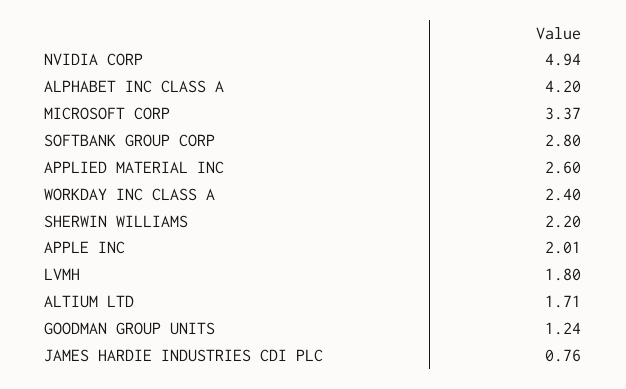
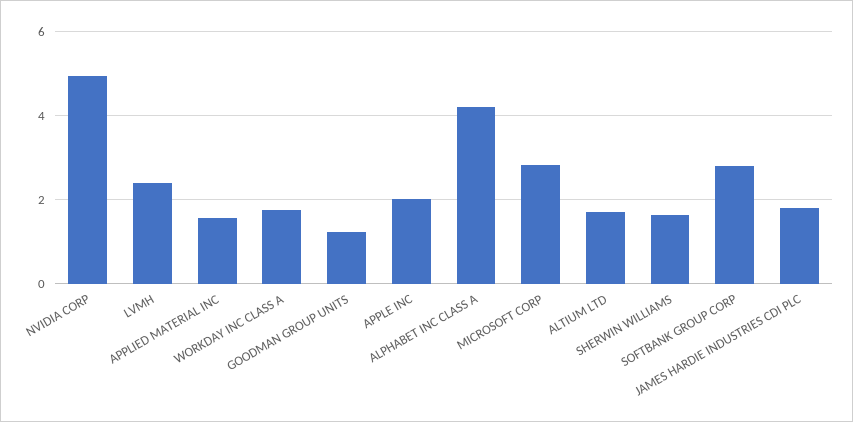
  {
    "NVIDIA CORP": 4.94,
    "ALPHABET INC CLASS A": 4.2,
-   "MICROSOFT CORP": 3.37,
+   "MICROSOFT CORP": 2.8,
    "SOFTBANK GROUP CORP": 2.8,
-   "APPLIED MATERIAL INC": 2.6,
+   "APPLIED MATERIAL INC": 1.6,
-   "WORKDAY INC CLASS A": 2.4,
+   "WORKDAY INC CLASS A": 1.8,
-   "SHERWIN WILLIAMS": 2.2,
+   "SHERWIN WILLIAMS": 1.6,
    "APPLE INC": 2.01,
-   "LVMH": 1.8,
+   "LVMH": 2.4,
    "ALTIUM LTD": 1.71,
    "GOODMAN GROUP UNITS": 1.24,
-   "JAMES HARDIE INDUSTRIES CDI PLC": 0.76
+   "JAMES HARDIE INDUSTRIES CDI PLC": 1.8
  }

